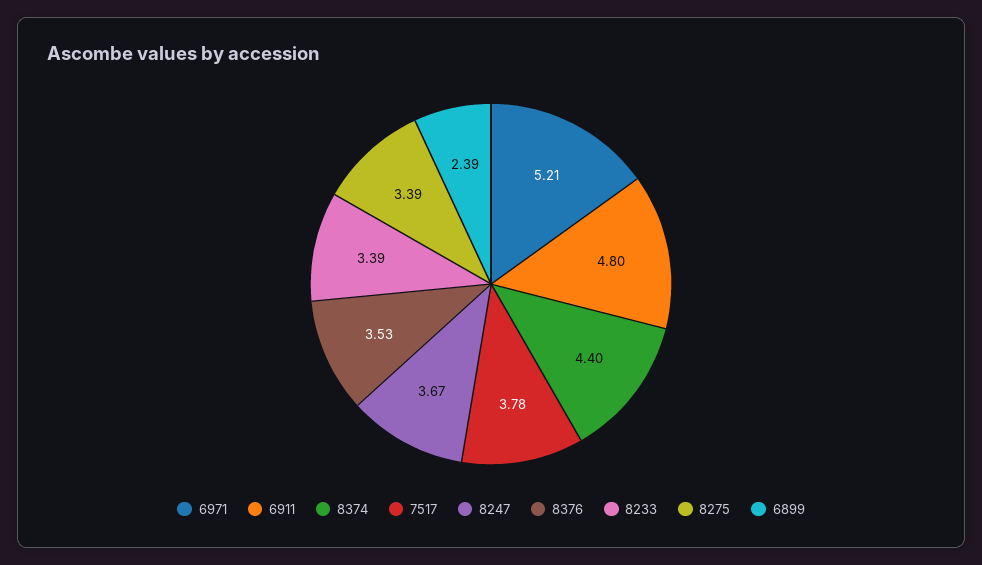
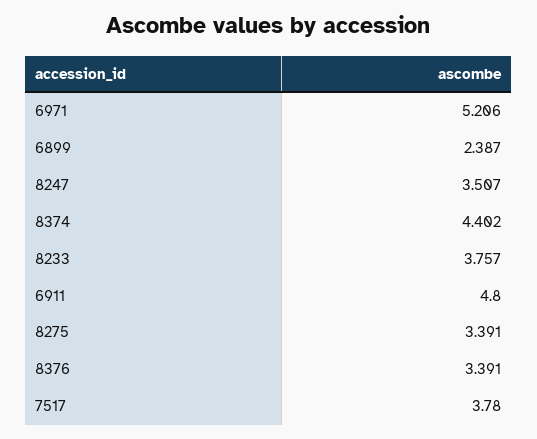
  {
    "6971": 5.206,
    "6911": 4.8,
    "8374": 4.402,
    "7517": 3.78,
-   "8247": 3.67,
+   "8247": 3.507,
-   "8376": 3.53,
+   "8376": 3.391,
-   "8233": 3.39,
+   "8233": 3.757,
    "8275": 3.391,
    "6899": 2.387
  }

